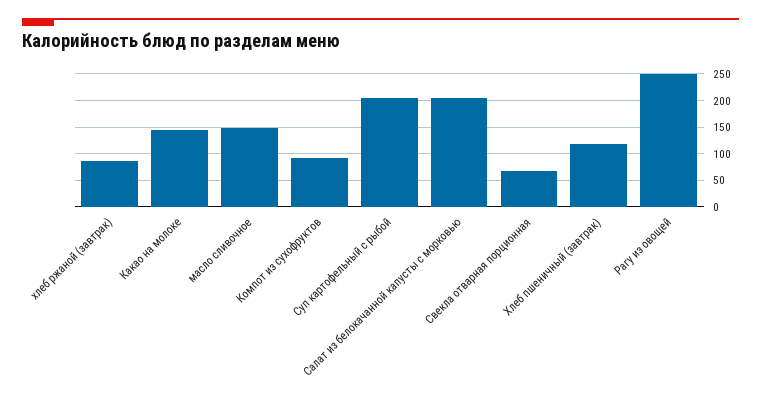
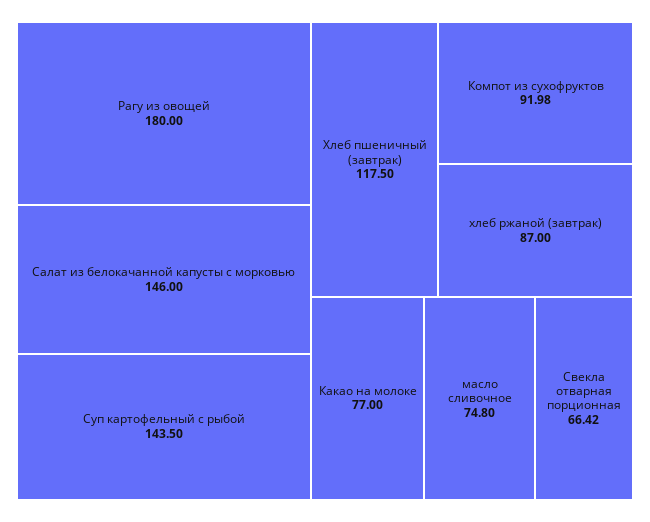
  {
    "хлеб ржаной (завтрак)": 87,
-   "Какао на молоке": 150,
+   "Какао на молоке": 77,
-   "масло сливочное": 150,
+   "масло сливочное": 74.8,
    "Компот из сухофруктов": 91.98,
-   "Суп картофельный с рыбой": 200,
+   "Суп картофельный с рыбой": 143.5,
-   "Салат из белокачанной капусты с морковью": 200,
+   "Салат из белокачанной капусты с морковью": 146,
    "Свекла отварная порционная": 66.42,
    "Хлеб пшеничный (завтрак)": 117.5,
-   "Рагу из овощей": 250
+   "Рагу из овощей": 180
  }

